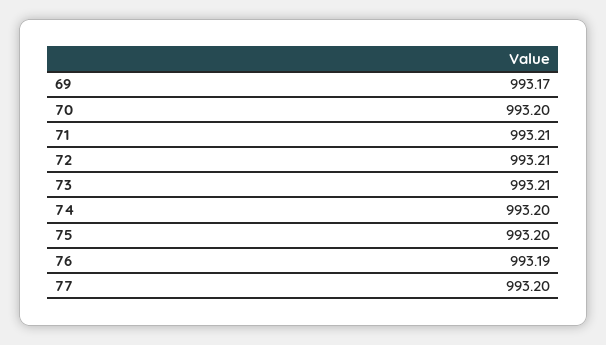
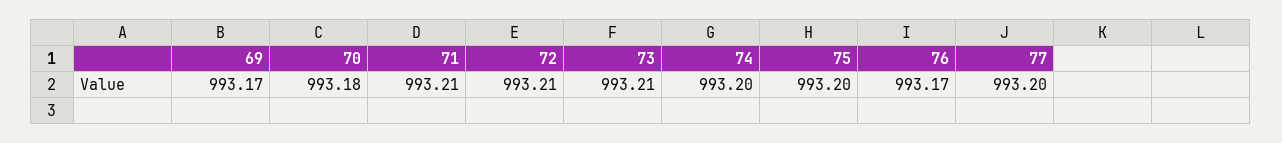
  {
    "69": 993.17,
-   "70": 993.2,
+   "70": 993.18,
    "71": 993.21,
    "72": 993.21,
    "73": 993.21,
    "74": 993.2,
    "75": 993.2,
-   "76": 993.19,
+   "76": 993.17,
    "77": 993.2
  }

